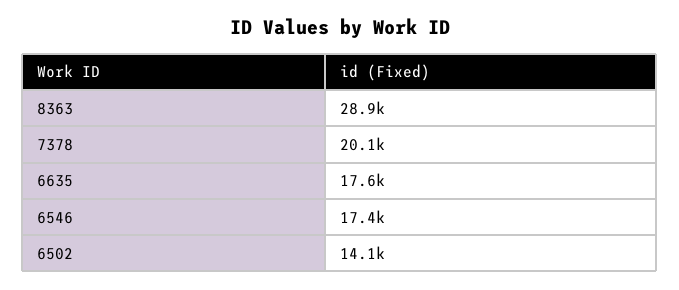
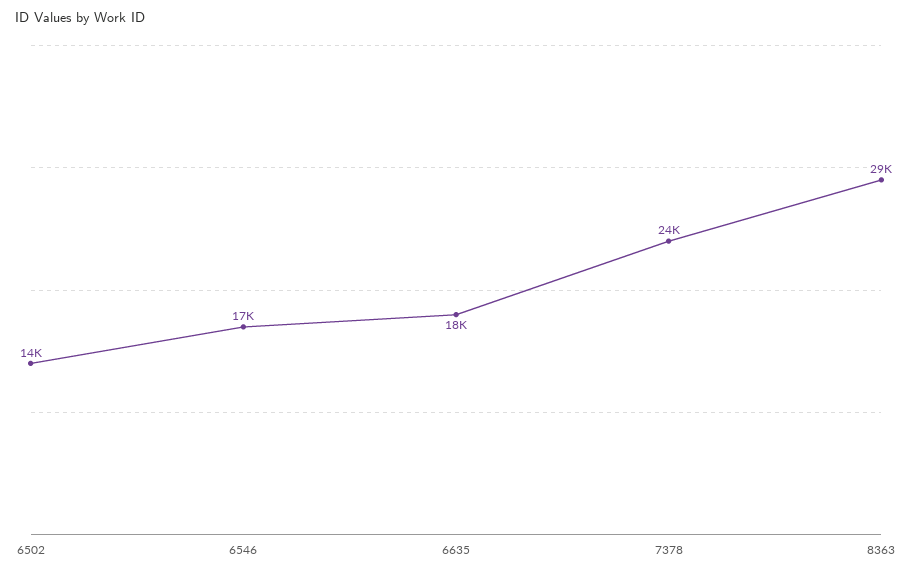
  {
    "8363": 28900,
-   "7378": 20100,
+   "7378": 24000,
    "6635": 17600,
    "6546": 17400,
    "6502": 14100
  }

